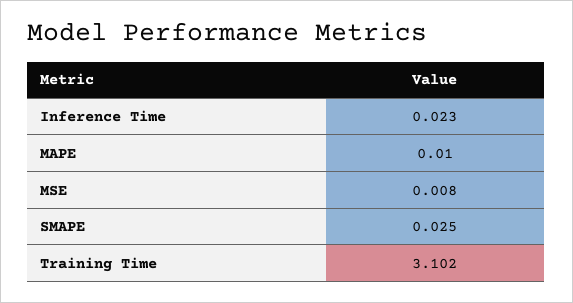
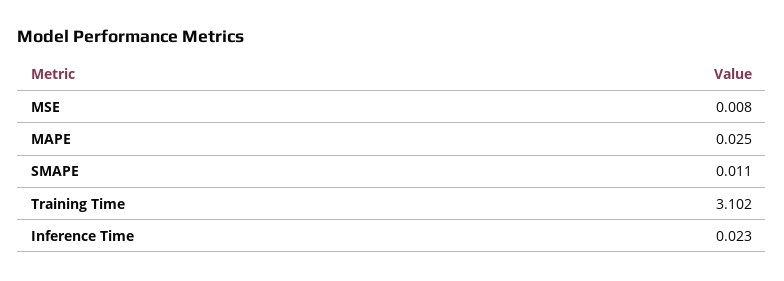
  {
    "Inference Time": 0.023,
-   "MAPE": 0.01,
+   "MAPE": 0.025,
    "MSE": 0.008,
-   "SMAPE": 0.025,
+   "SMAPE": 0.011,
    "Training Time": 3.102
  }

